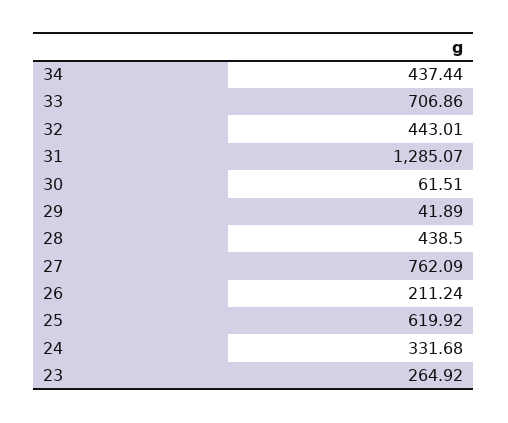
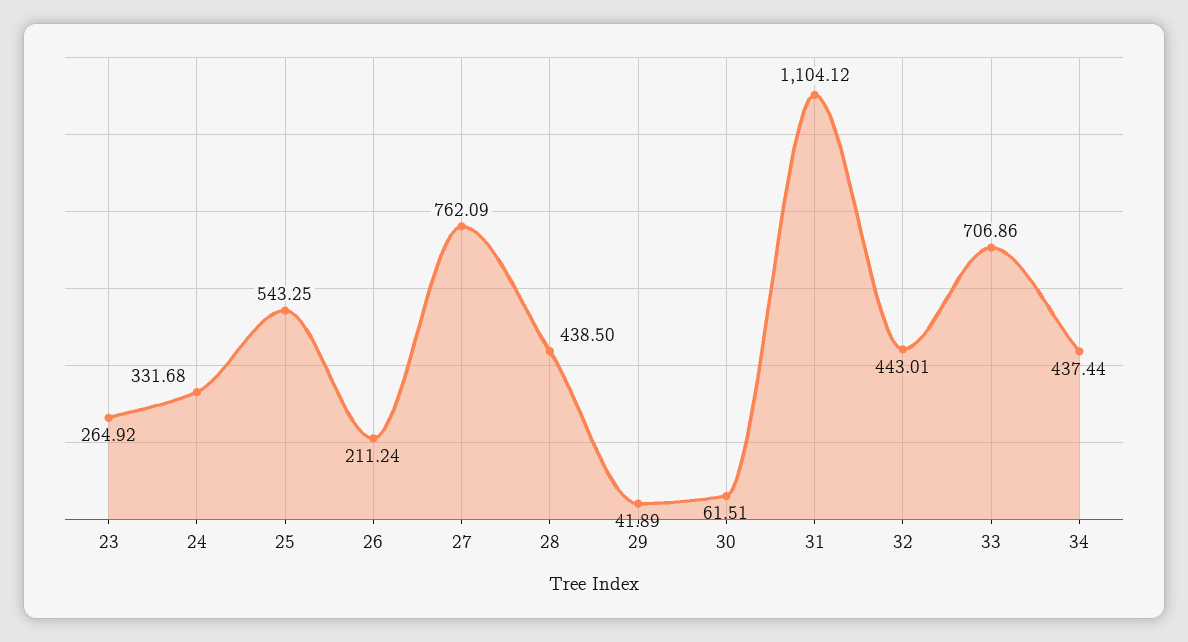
  {
    "34": 437.44,
    "33": 706.86,
    "32": 443.01,
-   "31": 1285.07,
+   "31": 1104.12,
    "30": 61.51,
    "29": 41.89,
    "28": 438.5,
    "27": 762.09,
    "26": 211.24,
-   "25": 619.92,
+   "25": 543.25,
    "24": 331.68,
    "23": 264.92
  }

